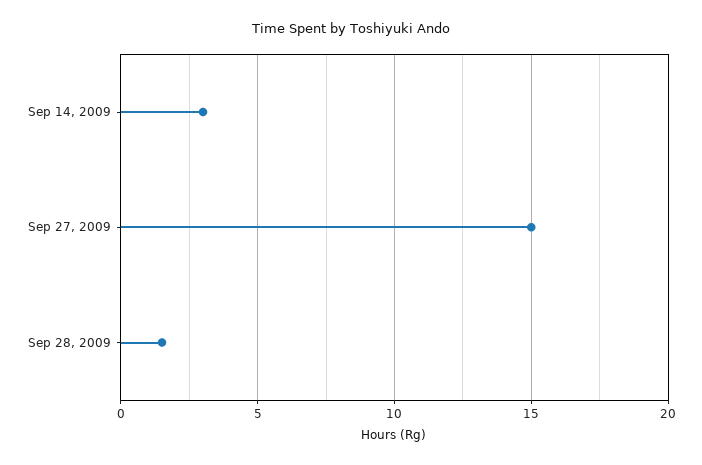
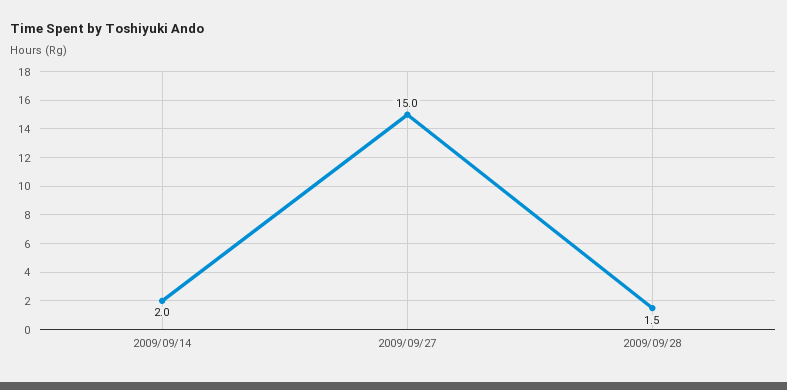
  {
-   "Sep 14, 2009": 3,
+   "Sep 14, 2009": 2,
    "Sep 27, 2009": 15,
    "Sep 28, 2009": 1.5
  }

